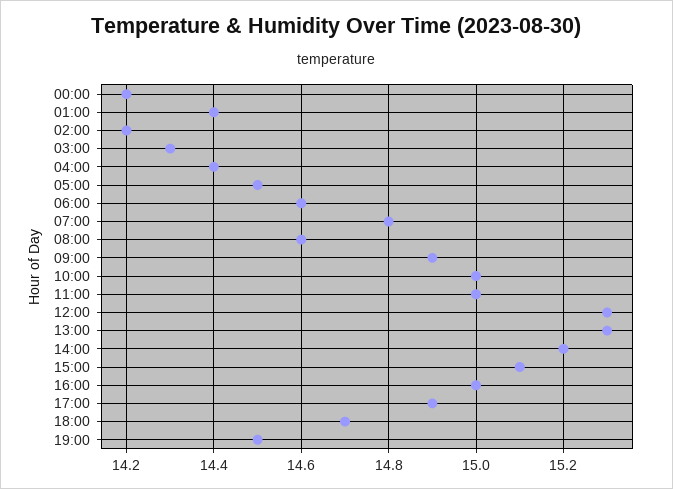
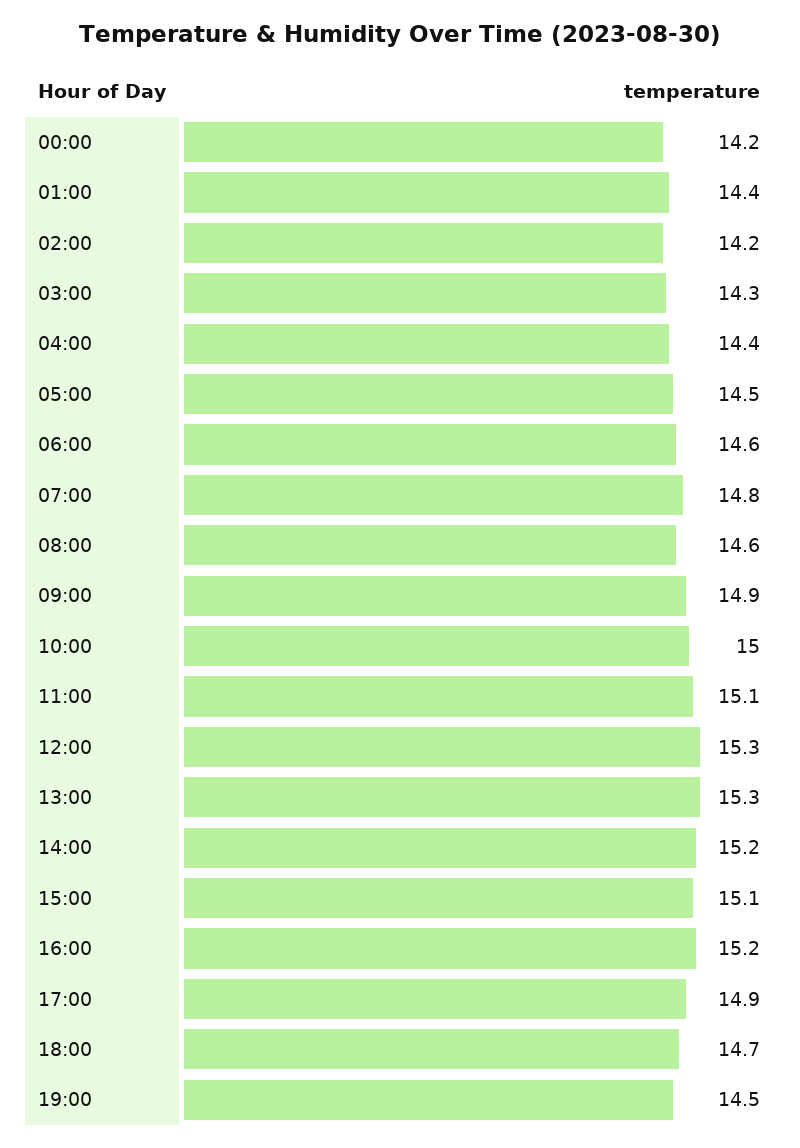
  {
    "00:00": 14.2,
    "01:00": 14.4,
    "02:00": 14.2,
    "03:00": 14.3,
    "04:00": 14.4,
    "05:00": 14.5,
    "06:00": 14.6,
    "07:00": 14.8,
    "08:00": 14.6,
    "09:00": 14.9,
    "10:00": 15,
-   "11:00": 15,
+   "11:00": 15.1,
    "12:00": 15.3,
    "13:00": 15.3,
    "14:00": 15.2,
    "15:00": 15.1,
-   "16:00": 15,
+   "16:00": 15.2,
    "17:00": 14.9,
    "18:00": 14.7,
    "19:00": 14.5
  }

